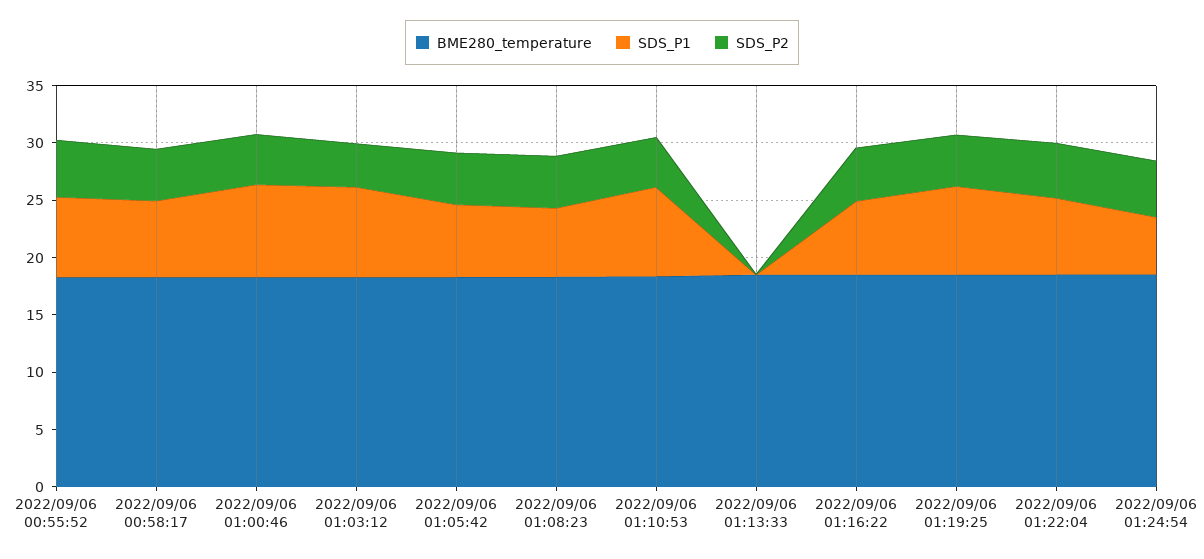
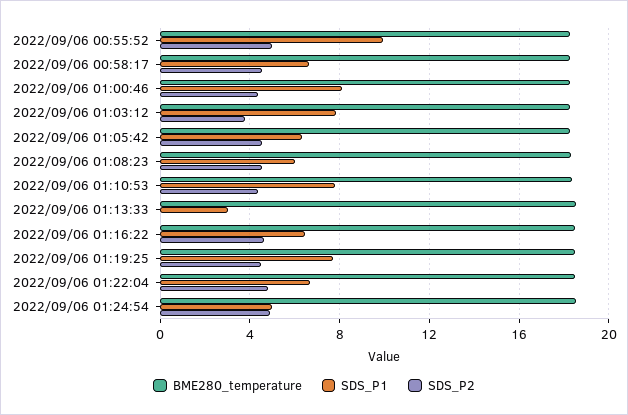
  {
    "BME280_temperature": {
      "2022/09/06 00:55:52": 18.5,
      "2022/09/06 00:58:17": 18.5,
      "2022/09/06 01:00:46": 18.5,
      "2022/09/06 01:03:12": 18.5,
      "2022/09/06 01:05:42": 18.5,
      "2022/09/06 01:08:23": 18.5,
      "2022/09/06 01:10:53": 18.5,
      "2022/09/06 01:13:33": 18.5,
      "2022/09/06 01:16:22": 18.5,
      "2022/09/06 01:19:25": 18.5,
      "2022/09/06 01:22:04": 18.5,
      "2022/09/06 01:24:54": 18.5
    },
    "SDS_P1": {
-     "2022/09/06 00:55:52": 7,
+     "2022/09/06 00:55:52": 10,
      "2022/09/06 00:58:17": 6.5,
      "2022/09/06 01:00:46": 8,
      "2022/09/06 01:03:12": 8,
      "2022/09/06 01:05:42": 6.5,
      "2022/09/06 01:08:23": 6,
      "2022/09/06 01:10:53": 8,
-     "2022/09/06 01:13:33": 0,
+     "2022/09/06 01:13:33": 3,
      "2022/09/06 01:16:22": 6.5,
      "2022/09/06 01:19:25": 7.5,
      "2022/09/06 01:22:04": 6.5,
      "2022/09/06 01:24:54": 5
    },
    "SDS_P2": {
      "2022/09/06 00:55:52": 5,
      "2022/09/06 00:58:17": 4.5,
      "2022/09/06 01:00:46": 4.5,
      "2022/09/06 01:03:12": 4,
      "2022/09/06 01:05:42": 4.5,
      "2022/09/06 01:08:23": 4.5,
      "2022/09/06 01:10:53": 4.5,
      "2022/09/06 01:13:33": 0,
      "2022/09/06 01:16:22": 4.5,
      "2022/09/06 01:19:25": 4.5,
      "2022/09/06 01:22:04": 5,
      "2022/09/06 01:24:54": 5
    }
  }

